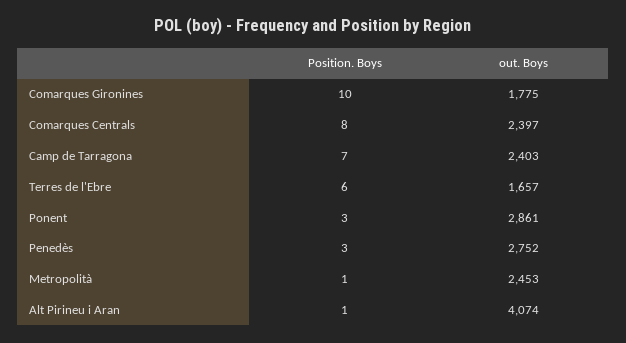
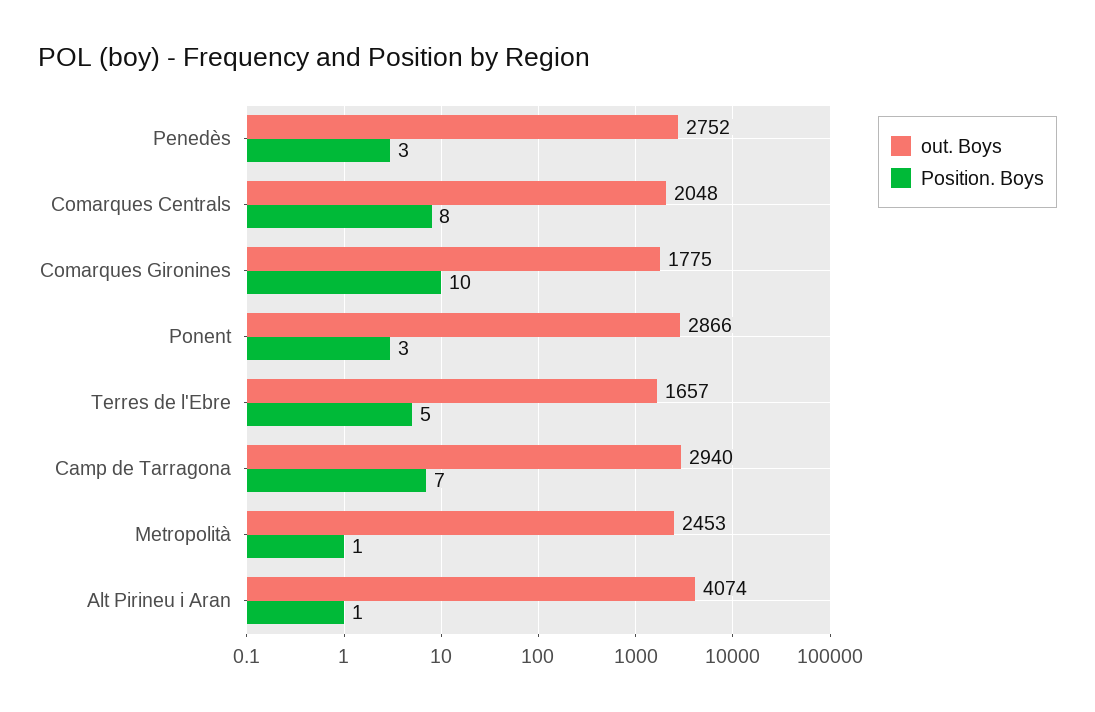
  {
    "Position. Boys": {
      "Comarques Gironines": 10,
      "Comarques Centrals": 8,
      "Camp de Tarragona": 7,
-     "Terres de l'Ebre": 6,
+     "Terres de l'Ebre": 5,
      "Ponent": 3,
      "Penedès": 3,
      "Metropolità": 1,
      "Alt Pirineu i Aran": 1
    },
    "out. Boys": {
      "Comarques Gironines": 1775,
-     "Comarques Centrals": 2397,
+     "Comarques Centrals": 2048,
-     "Camp de Tarragona": 2403,
+     "Camp de Tarragona": 2940,
      "Terres de l'Ebre": 1657,
-     "Ponent": 2861,
+     "Ponent": 2866,
      "Penedès": 2752,
      "Metropolità": 2453,
      "Alt Pirineu i Aran": 4074
    }
  }

